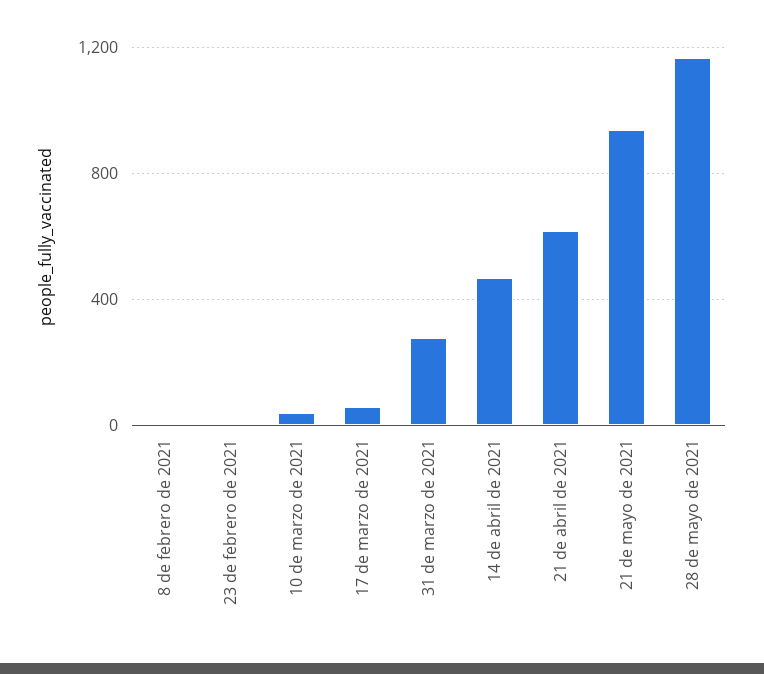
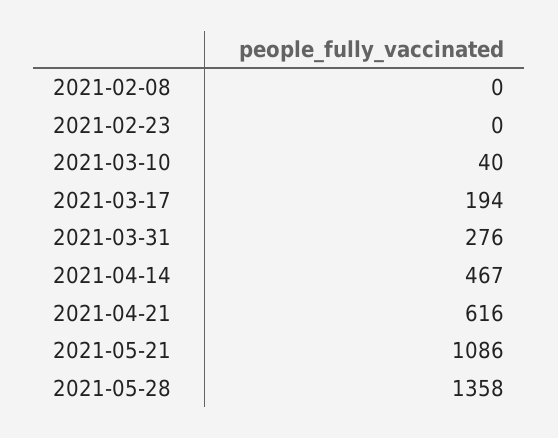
  {
    "8 de febrero de 2021": 0,
    "23 de febrero de 2021": 0,
    "10 de marzo de 2021": 40,
-   "17 de marzo de 2021": 50,
+   "17 de marzo de 2021": 194,
    "31 de marzo de 2021": 276,
    "14 de abril de 2021": 467,
    "21 de abril de 2021": 616,
-   "21 de mayo de 2021": 950,
+   "21 de mayo de 2021": 1086,
-   "28 de mayo de 2021": 1150
+   "28 de mayo de 2021": 1358
  }

